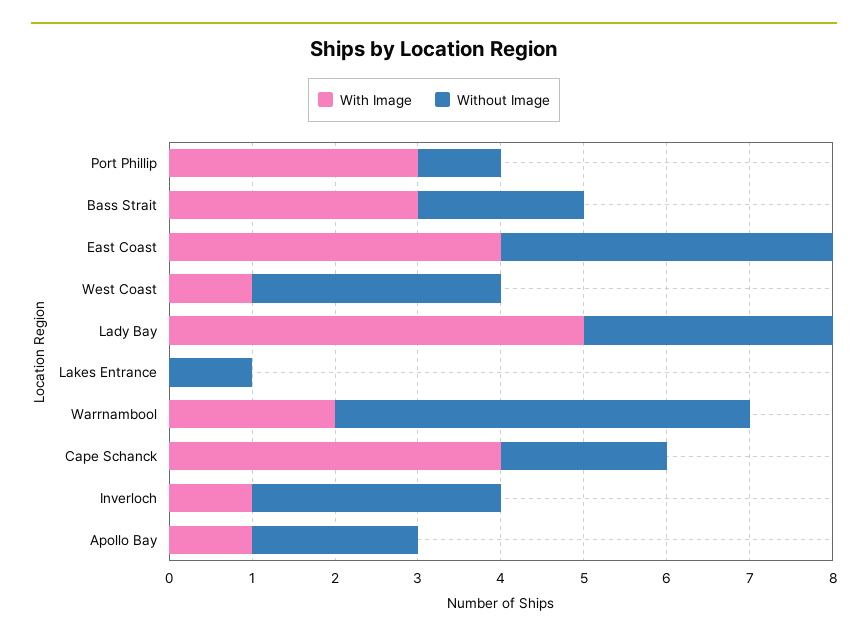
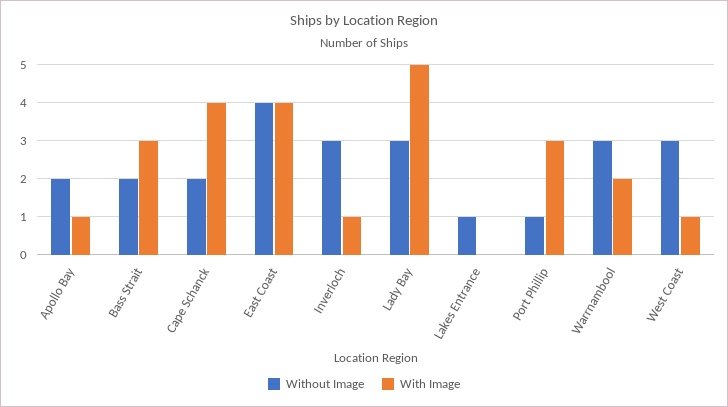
  {
    "With Image": {
      "Port Phillip": 3,
      "Bass Strait": 3,
      "East Coast": 4,
      "West Coast": 1,
      "Lady Bay": 5,
      "Lakes Entrance": 0,
      "Warrnambool": 2,
      "Cape Schanck": 4,
      "Inverloch": 1,
      "Apollo Bay": 1
    },
    "Without Image": {
      "Port Phillip": 1,
      "Bass Strait": 2,
      "East Coast": 4,
      "West Coast": 3,
      "Lady Bay": 3,
      "Lakes Entrance": 1,
-     "Warrnambool": 5,
+     "Warrnambool": 3,
      "Cape Schanck": 2,
      "Inverloch": 3,
      "Apollo Bay": 2
    }
  }

